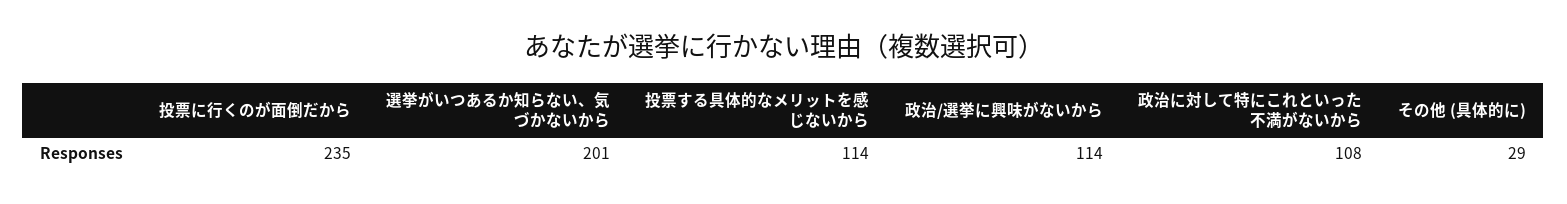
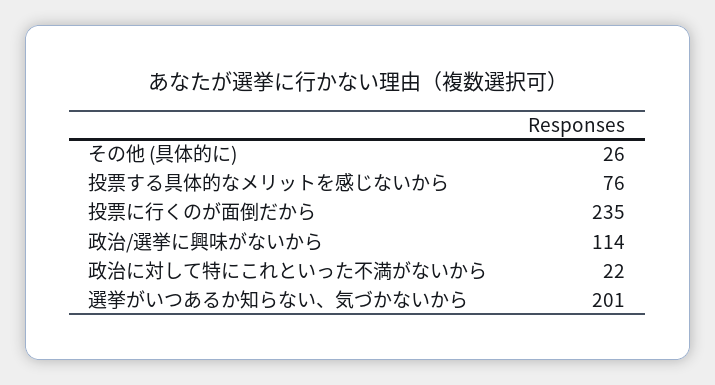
  {
    "投票に行くのが面倒だから": 235,
    "選挙がいつあるか知らない、気づかないから": 201,
-   "投票する具体的なメリットを感じないから": 114,
+   "投票する具体的なメリットを感じないから": 76,
    "政治/選挙に興味がないから": 114,
-   "政治に対して特にこれといった不満がないから": 108,
+   "政治に対して特にこれといった不満がないから": 22,
-   "その他 (具体的に)": 29
+   "その他 (具体的に)": 26
  }

